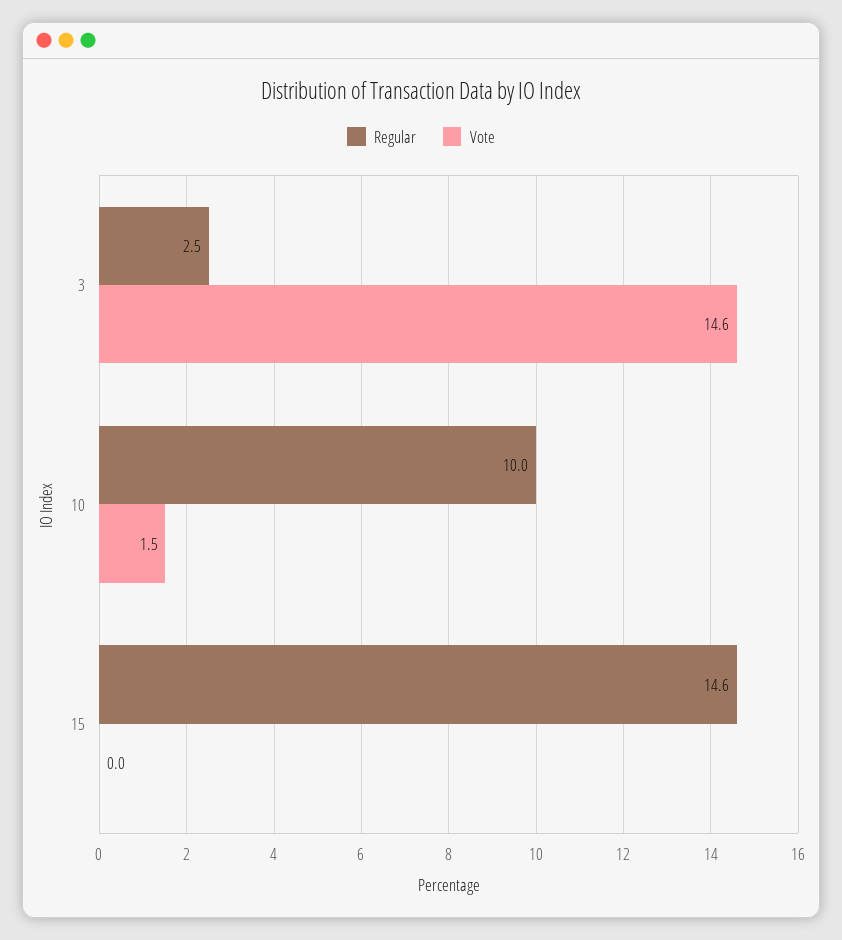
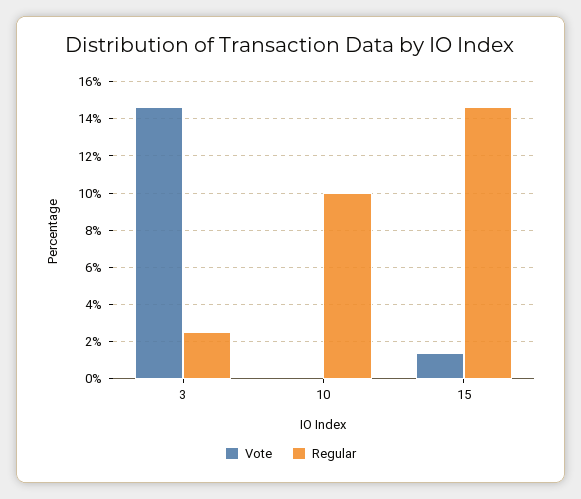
  {
    "Regular": {
      "3": 2.5,
      "10": 10,
      "15": 14.6
    },
    "Vote": {
      "3": 14.6,
-     "10": 1.5,
+     "10": 0,
-     "15": 0
+     "15": 1.5
    }
  }

